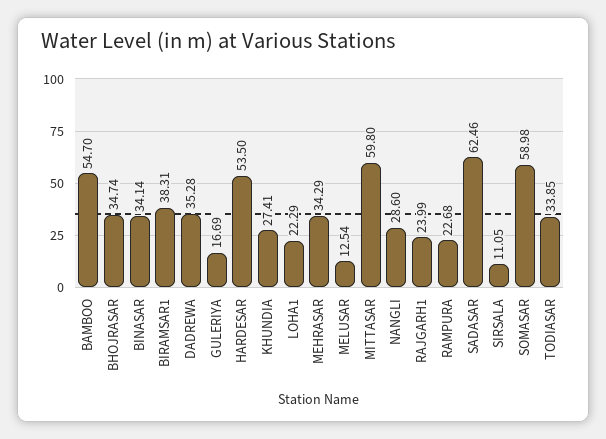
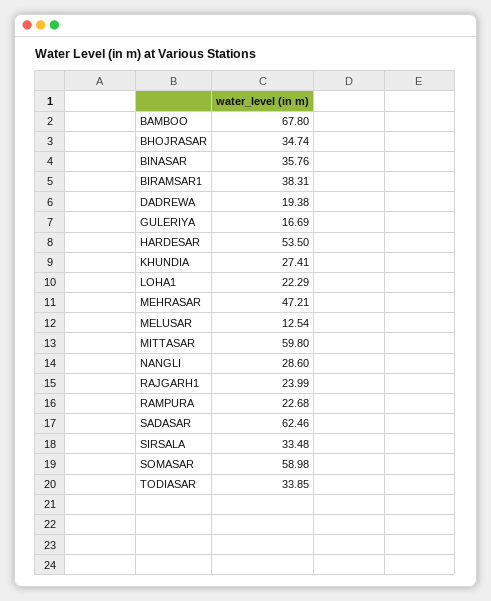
  {
-   "BAMBOO": 54.7,
+   "BAMBOO": 67.8,
    "BHOJRASAR": 34.74,
-   "BINASAR": 34.14,
+   "BINASAR": 35.76,
    "BIRAMSAR1": 38.31,
-   "DADREWA": 35.28,
+   "DADREWA": 19.38,
    "GULERIYA": 16.69,
    "HARDESAR": 53.5,
    "KHUNDIA": 27.41,
    "LOHA1": 22.29,
-   "MEHRASAR": 34.29,
+   "MEHRASAR": 47.21,
    "MELUSAR": 12.54,
    "MITTASAR": 59.8,
    "NANGLI": 28.6,
    "RAJGARH1": 23.99,
    "RAMPURA": 22.68,
    "SADASAR": 62.46,
-   "SIRSALA": 11.05,
+   "SIRSALA": 33.48,
    "SOMASAR": 58.98,
    "TODIASAR": 33.85
  }

